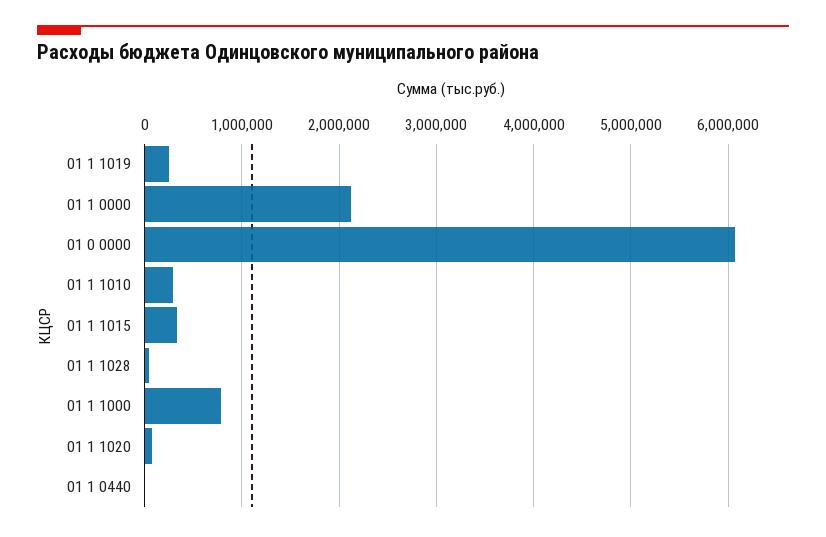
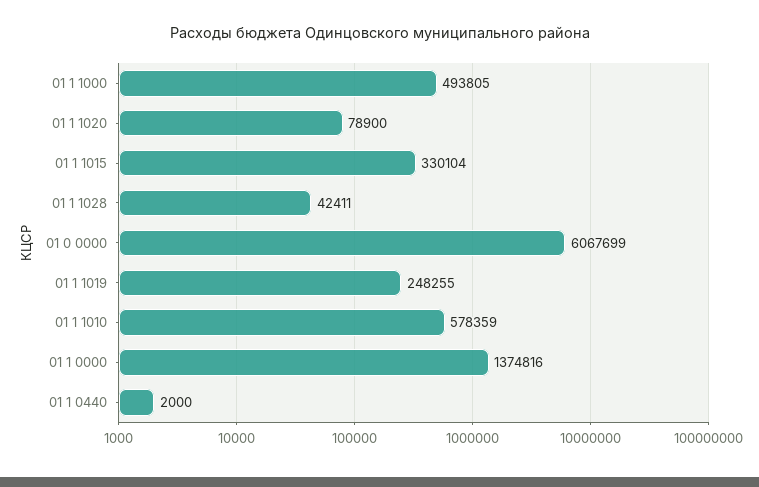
  {
    "01 1 1019": 248255,
-   "01 1 0000": 2100000,
+   "01 1 0000": 1374816,
    "01 0 0000": 6067699,
-   "01 1 1010": 300000,
+   "01 1 1010": 578359,
    "01 1 1015": 330104,
    "01 1 1028": 42411,
-   "01 1 1000": 800000,
+   "01 1 1000": 493805,
    "01 1 1020": 78900,
    "01 1 0440": 2000
  }

